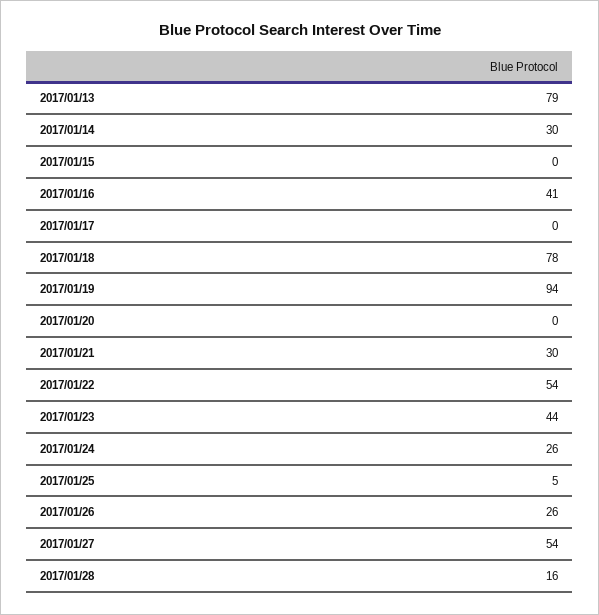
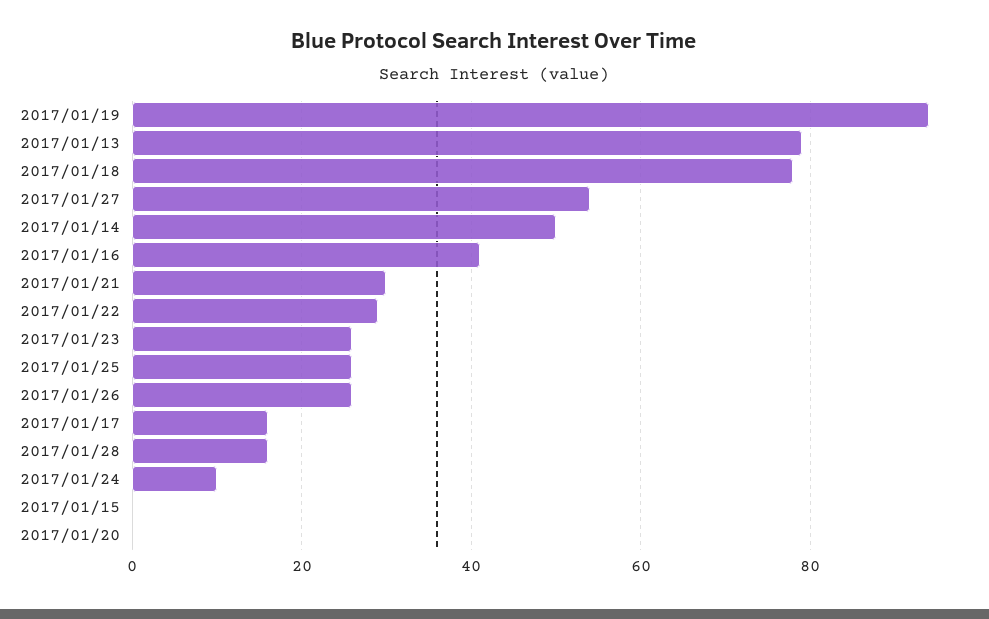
  {
    "2017/01/13": 79,
-   "2017/01/14": 30,
+   "2017/01/14": 50,
    "2017/01/15": 0,
    "2017/01/16": 41,
-   "2017/01/17": 0,
+   "2017/01/17": 15,
    "2017/01/18": 78,
    "2017/01/19": 94,
    "2017/01/20": 0,
    "2017/01/21": 30,
-   "2017/01/22": 54,
+   "2017/01/22": 30,
-   "2017/01/23": 44,
+   "2017/01/23": 25,
-   "2017/01/24": 26,
+   "2017/01/24": 10,
-   "2017/01/25": 5,
+   "2017/01/25": 25,
    "2017/01/26": 26,
    "2017/01/27": 54,
    "2017/01/28": 16
  }

